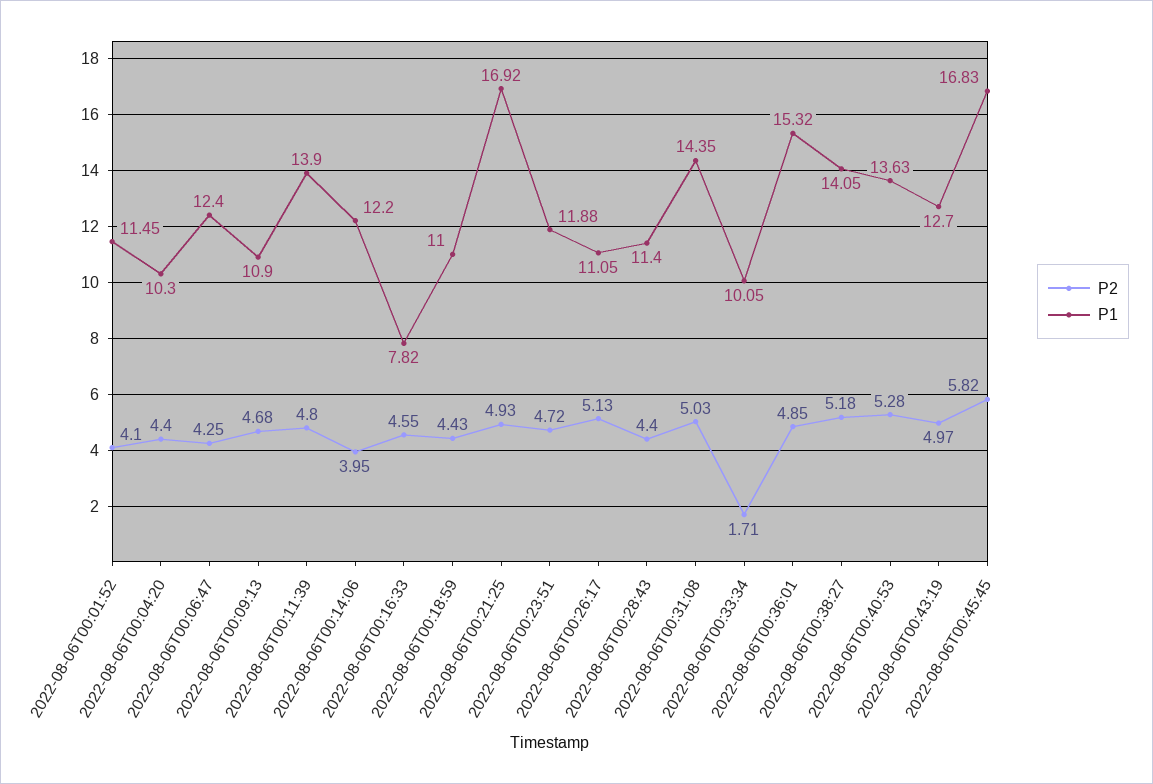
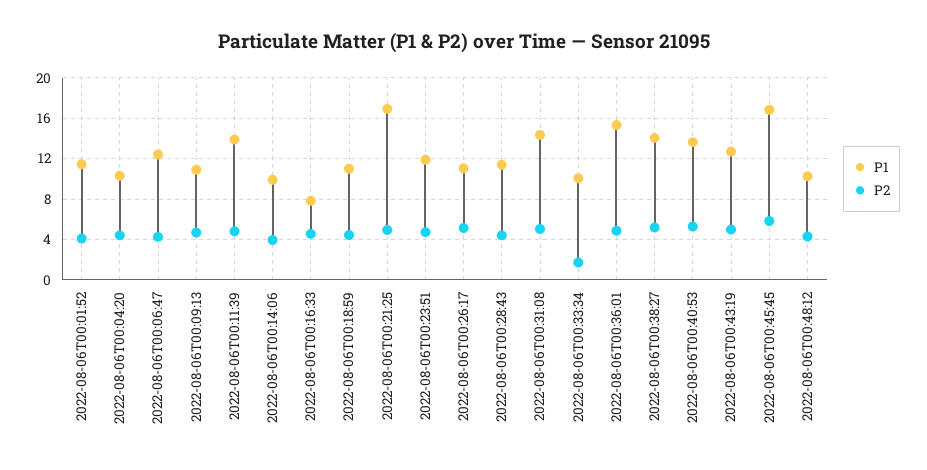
  {
    "P2": {
      "2022-08-06T00:01:52": 4.1,
      "2022-08-06T00:04:20": 4.4,
      "2022-08-06T00:06:47": 4.25,
      "2022-08-06T00:09:13": 4.68,
      "2022-08-06T00:11:39": 4.8,
      "2022-08-06T00:14:06": 3.95,
      "2022-08-06T00:16:33": 4.55,
      "2022-08-06T00:18:59": 4.43,
      "2022-08-06T00:21:25": 4.93,
      "2022-08-06T00:23:51": 4.72,
      "2022-08-06T00:26:17": 5.13,
      "2022-08-06T00:28:43": 4.4,
      "2022-08-06T00:31:08": 5.03,
      "2022-08-06T00:33:34": 1.71,
      "2022-08-06T00:36:01": 4.85,
      "2022-08-06T00:38:27": 5.18,
      "2022-08-06T00:40:53": 5.28,
      "2022-08-06T00:43:19": 4.97,
-     "2022-08-06T00:45:45": 5.82
+     "2022-08-06T00:45:45": 5.82,
+     "2022-08-06T00:48:12": 4
    },
    "P1": {
      "2022-08-06T00:01:52": 11.45,
      "2022-08-06T00:04:20": 10.3,
      "2022-08-06T00:06:47": 12.4,
      "2022-08-06T00:09:13": 10.9,
      "2022-08-06T00:11:39": 13.9,
-     "2022-08-06T00:14:06": 12.2,
+     "2022-08-06T00:14:06": 10,
      "2022-08-06T00:16:33": 7.82,
      "2022-08-06T00:18:59": 11,
      "2022-08-06T00:21:25": 16.92,
      "2022-08-06T00:23:51": 11.88,
      "2022-08-06T00:26:17": 11.05,
      "2022-08-06T00:28:43": 11.4,
      "2022-08-06T00:31:08": 14.35,
      "2022-08-06T00:33:34": 10.05,
      "2022-08-06T00:36:01": 15.32,
      "2022-08-06T00:38:27": 14.05,
      "2022-08-06T00:40:53": 13.63,
      "2022-08-06T00:43:19": 12.7,
-     "2022-08-06T00:45:45": 16.83
+     "2022-08-06T00:45:45": 16.83,
+     "2022-08-06T00:48:12": 10
    }
  }

